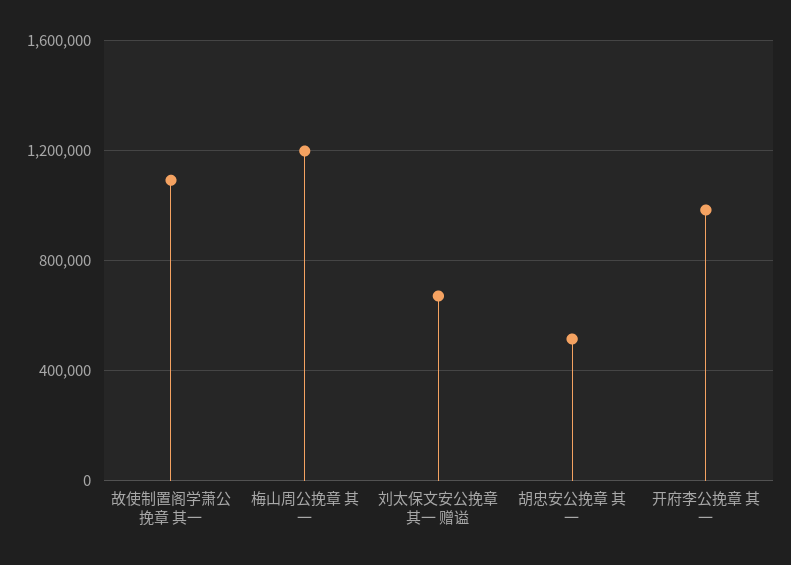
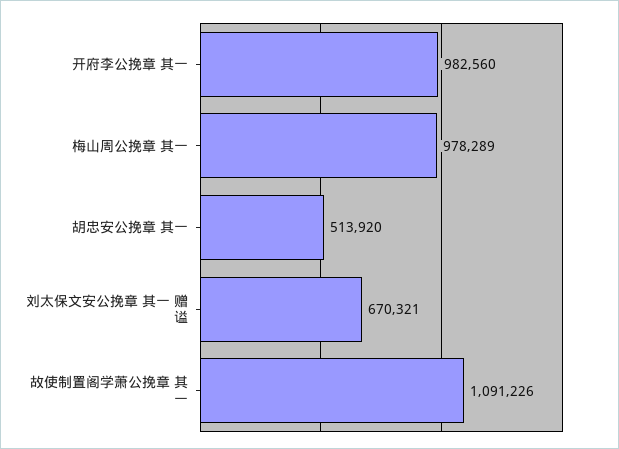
  {
    "故使制置阁学萧公挽章 其一": 1091226,
-   "梅山周公挽章 其一": 1200000,
+   "梅山周公挽章 其一": 978289,
    "刘太保文安公挽章 其一 赠谥": 670321,
    "胡忠安公挽章 其一": 513920,
    "开府李公挽章 其一": 982560
  }

